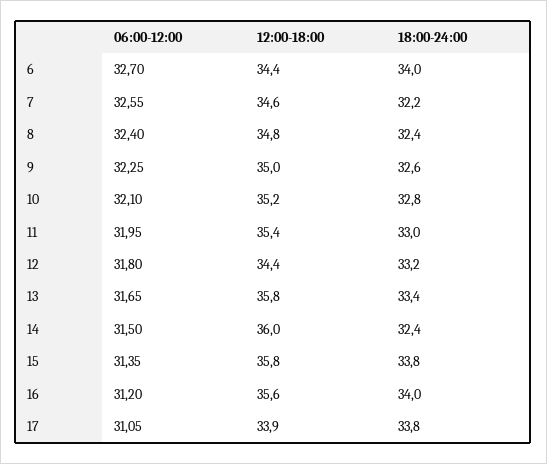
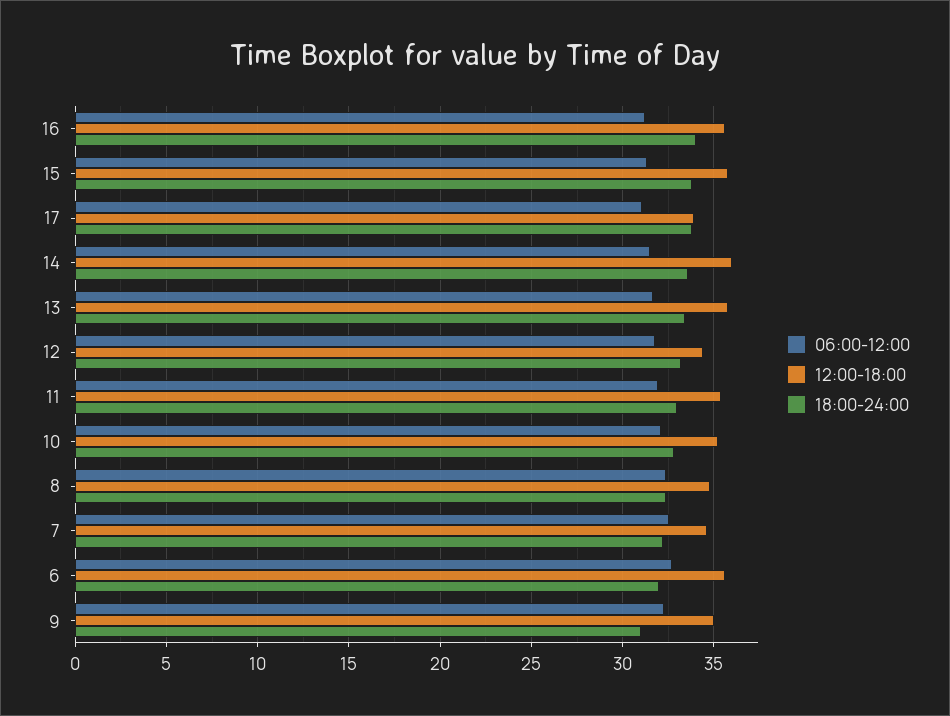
  {
    "06:00-12:00": {
      "6": 32.7,
      "7": 32.55,
      "8": 32.4,
      "9": 32.25,
      "10": 32.1,
      "11": 31.95,
      "12": 31.8,
      "13": 31.65,
      "14": 31.5,
      "15": 31.35,
      "16": 31.2,
      "17": 31.05
    },
    "12:00-18:00": {
-     "6": 34.4,
+     "6": 35.5,
      "7": 34.6,
      "8": 34.8,
      "9": 35,
      "10": 35.2,
      "11": 35.4,
      "12": 34.4,
      "13": 35.8,
      "14": 36,
      "15": 35.8,
      "16": 35.6,
      "17": 33.9
    },
    "18:00-24:00": {
-     "6": 34,
+     "6": 32,
      "7": 32.2,
      "8": 32.4,
-     "9": 32.6,
+     "9": 31,
      "10": 32.8,
      "11": 33,
      "12": 33.2,
      "13": 33.4,
-     "14": 32.4,
+     "14": 33.5,
      "15": 33.8,
      "16": 34,
      "17": 33.8
    }
  }

